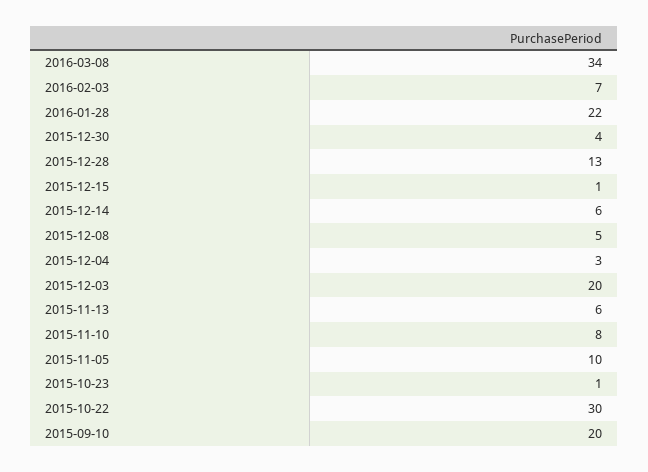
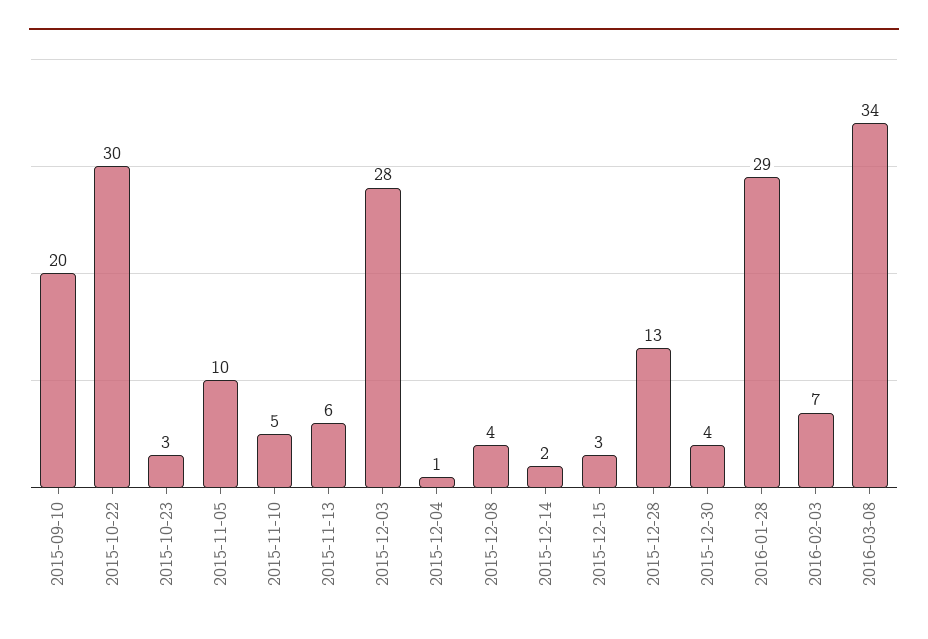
  {
    "2016-03-08": 34,
    "2016-02-03": 7,
-   "2016-01-28": 22,
+   "2016-01-28": 29,
    "2015-12-30": 4,
    "2015-12-28": 13,
-   "2015-12-15": 1,
+   "2015-12-15": 3,
-   "2015-12-14": 6,
+   "2015-12-14": 2,
-   "2015-12-08": 5,
+   "2015-12-08": 4,
-   "2015-12-04": 3,
+   "2015-12-04": 1,
-   "2015-12-03": 20,
+   "2015-12-03": 28,
    "2015-11-13": 6,
-   "2015-11-10": 8,
+   "2015-11-10": 5,
    "2015-11-05": 10,
-   "2015-10-23": 1,
+   "2015-10-23": 3,
    "2015-10-22": 30,
    "2015-09-10": 20
  }

